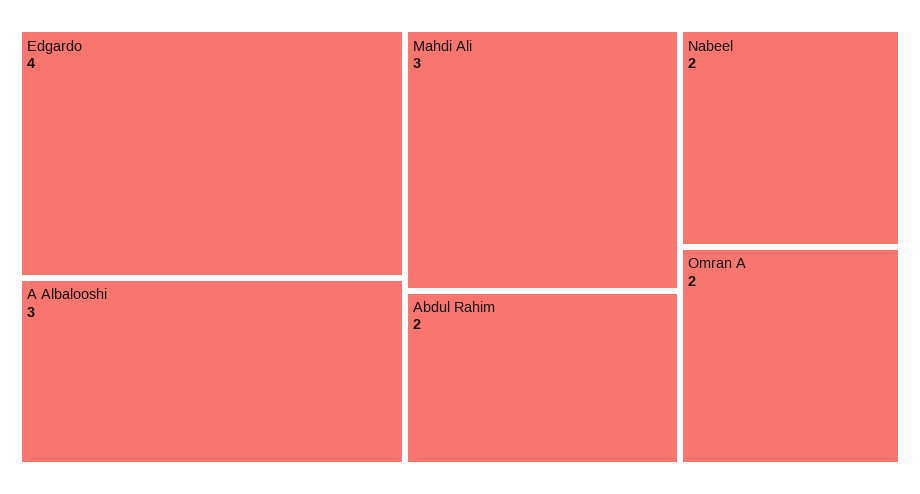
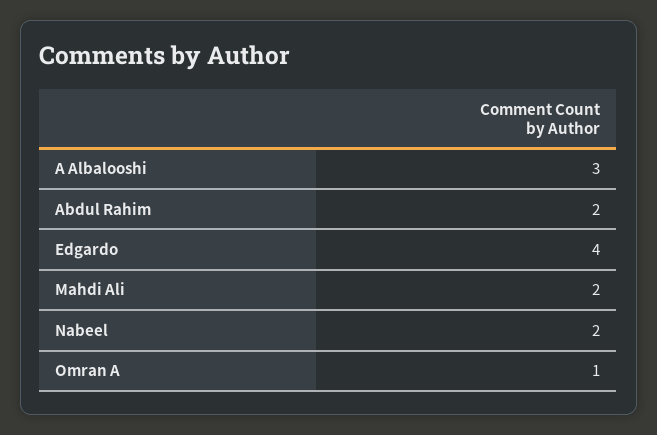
  {
    "Edgardo": 4,
    "A Albalooshi": 3,
-   "Mahdi Ali": 3,
+   "Mahdi Ali": 2,
    "Abdul Rahim": 2,
    "Nabeel": 2,
-   "Omran A": 2
+   "Omran A": 1
  }

